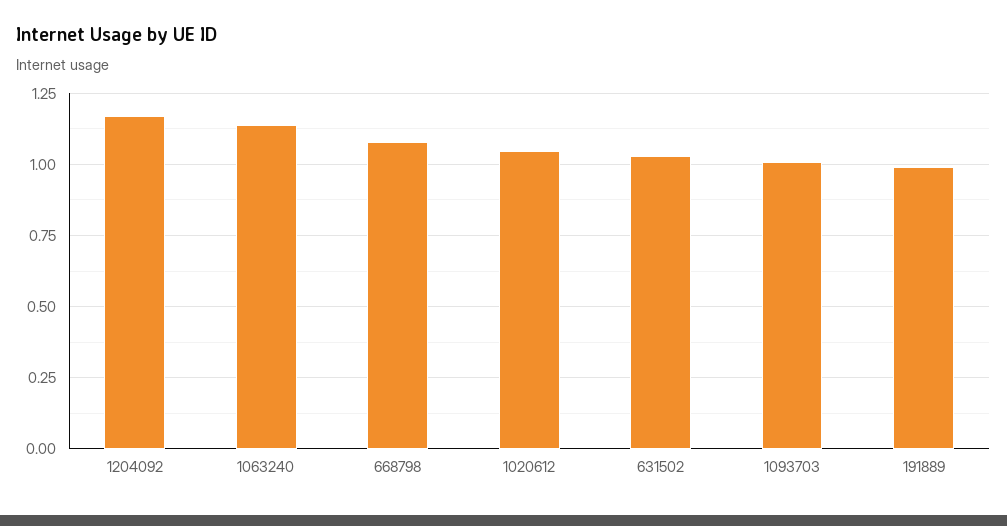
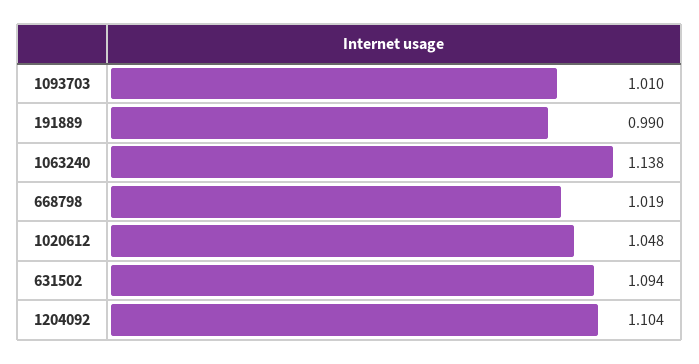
  {
-   "1204092": 1.175,
+   "1204092": 1.104,
    "1063240": 1.138,
-   "668798": 1.075,
+   "668798": 1.019,
    "1020612": 1.048,
-   "631502": 1.025,
+   "631502": 1.094,
    "1093703": 1.01,
    "191889": 0.99
  }

